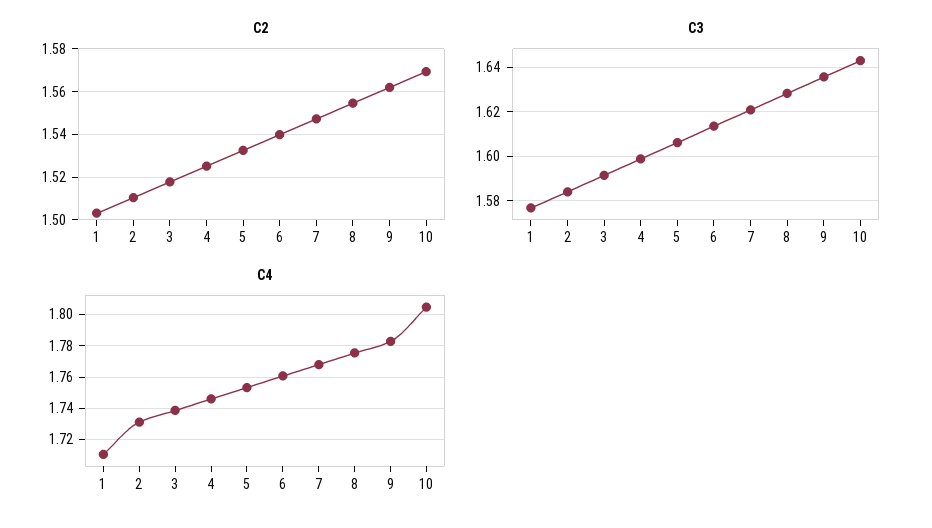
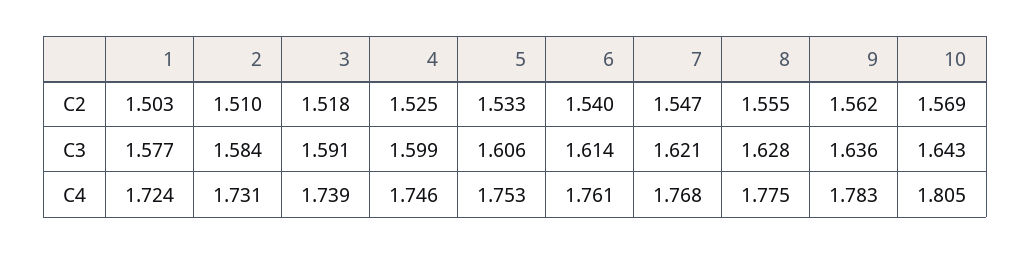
  {
    "C2": {
      "1": 1.503,
      "2": 1.51,
      "3": 1.518,
      "4": 1.525,
      "5": 1.533,
      "6": 1.54,
      "7": 1.547,
      "8": 1.555,
      "9": 1.562,
      "10": 1.569
    },
    "C3": {
      "1": 1.577,
      "2": 1.584,
      "3": 1.591,
      "4": 1.599,
      "5": 1.606,
      "6": 1.614,
      "7": 1.621,
      "8": 1.628,
      "9": 1.636,
      "10": 1.643
    },
    "C4": {
-     "1": 1.71,
+     "1": 1.724,
      "2": 1.731,
      "3": 1.739,
      "4": 1.746,
      "5": 1.753,
      "6": 1.761,
      "7": 1.768,
      "8": 1.775,
      "9": 1.783,
      "10": 1.805
    }
  }

